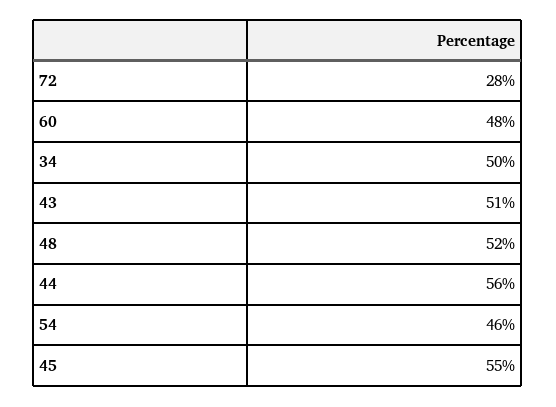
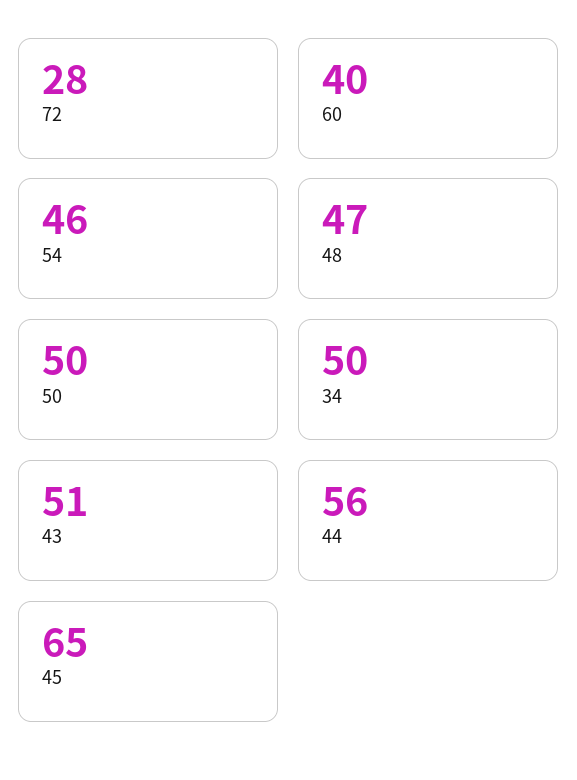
  {
    "72": 28,
-   "60": 48,
+   "60": 40,
    "34": 50,
    "43": 51,
-   "48": 52,
+   "48": 47,
    "44": 56,
    "54": 46,
-   "45": 55
+   "45": 65,
+   "50": 50
  }

